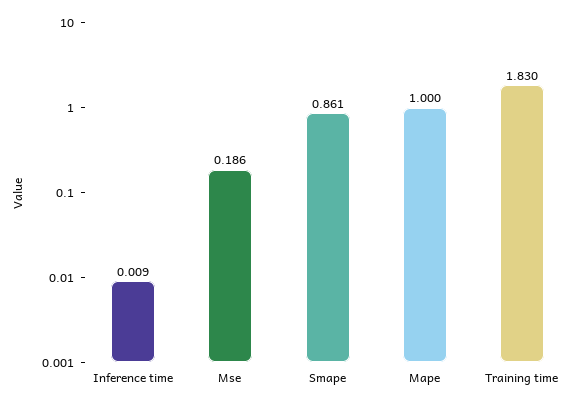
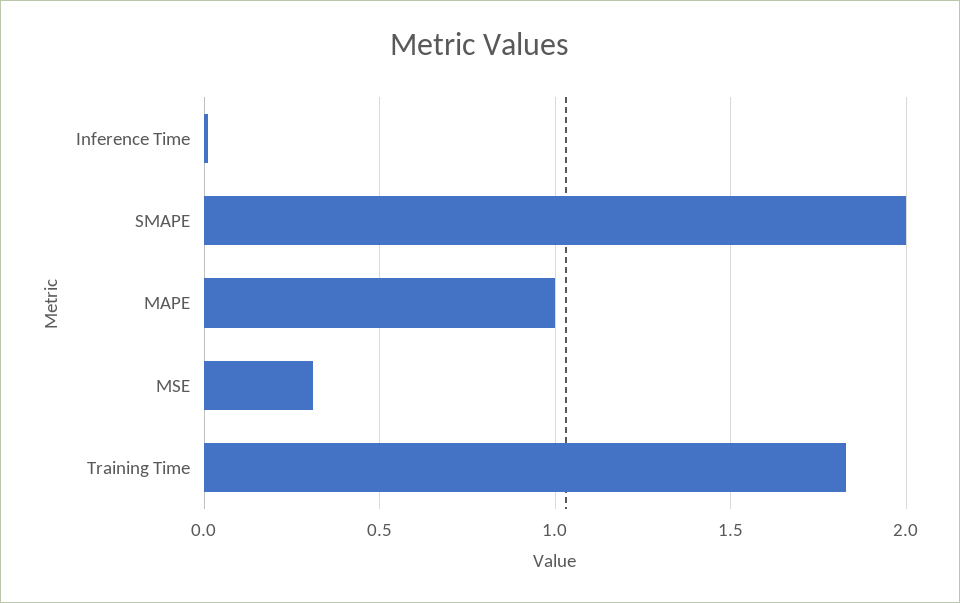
  {
    "Inference time": 0.009,
-   "Mse": 0.186,
+   "Mse": 0.3,
-   "Smape": 0.861,
+   "Smape": 2,
    "Mape": 1,
    "Training time": 1.83
  }

